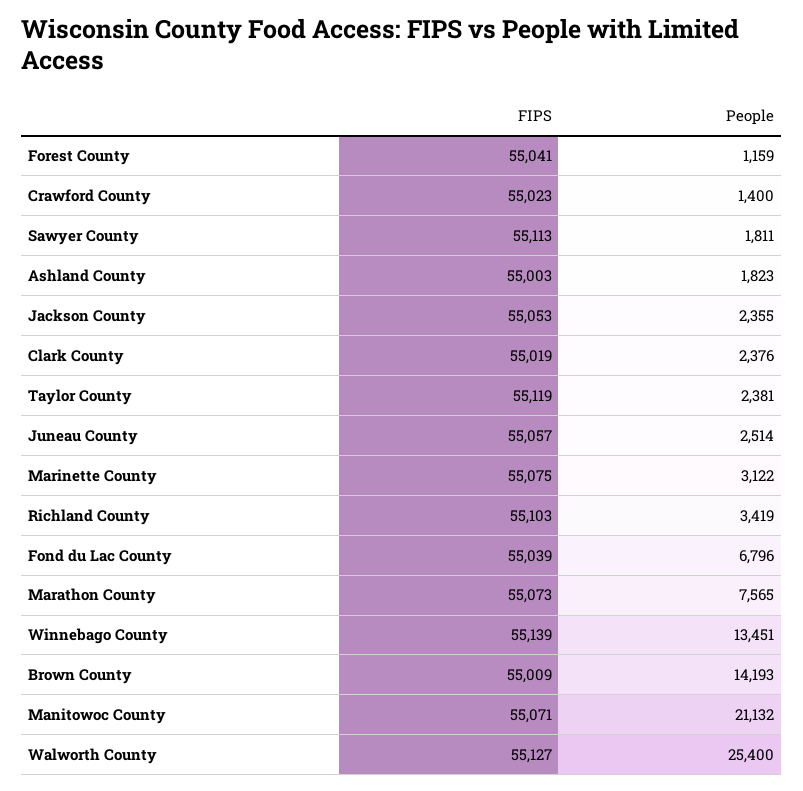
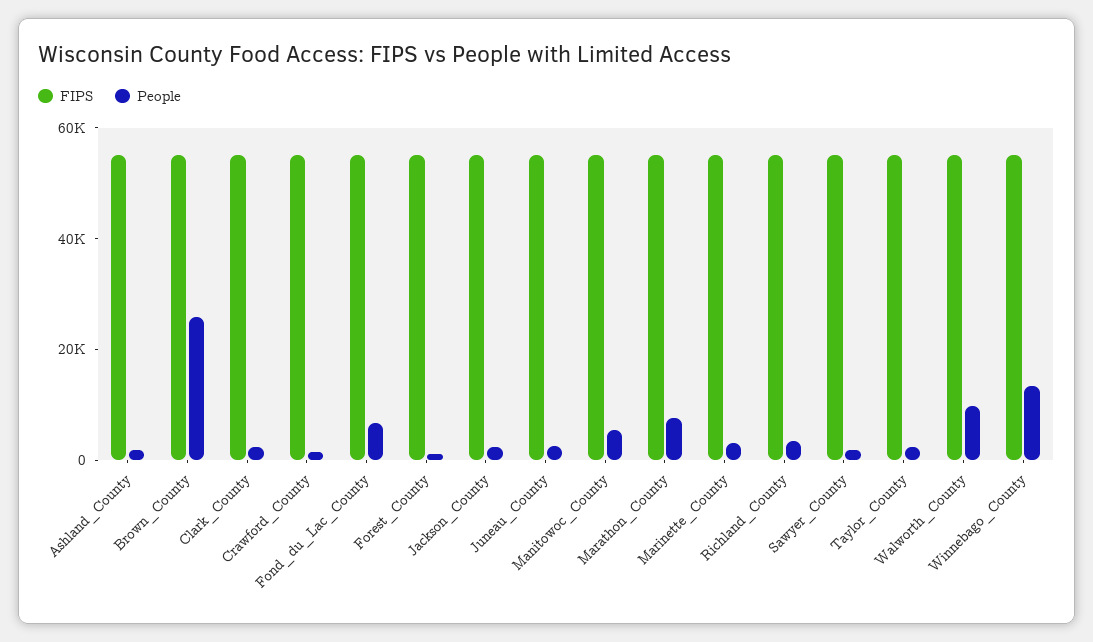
  {
    "FIPS": {
      "Forest County": 55041,
      "Crawford County": 55023,
      "Sawyer County": 55113,
      "Ashland County": 55003,
      "Jackson County": 55053,
      "Clark County": 55019,
      "Taylor County": 55119,
      "Juneau County": 55057,
      "Marinette County": 55075,
      "Richland County": 55103,
      "Fond du Lac County": 55039,
      "Marathon County": 55073,
      "Winnebago County": 55139,
      "Brown County": 55009,
      "Manitowoc County": 55071,
      "Walworth County": 55127
    },
    "People": {
      "Forest County": 1159,
      "Crawford County": 1400,
      "Sawyer County": 1811,
      "Ashland County": 1823,
      "Jackson County": 2355,
      "Clark County": 2376,
      "Taylor County": 2381,
      "Juneau County": 2514,
      "Marinette County": 3122,
      "Richland County": 3419,
      "Fond du Lac County": 6796,
      "Marathon County": 7565,
      "Winnebago County": 13451,
-     "Brown County": 14193,
+     "Brown County": 25000,
-     "Manitowoc County": 21132,
+     "Manitowoc County": 5000,
-     "Walworth County": 25400
+     "Walworth County": 10000
    }
  }

